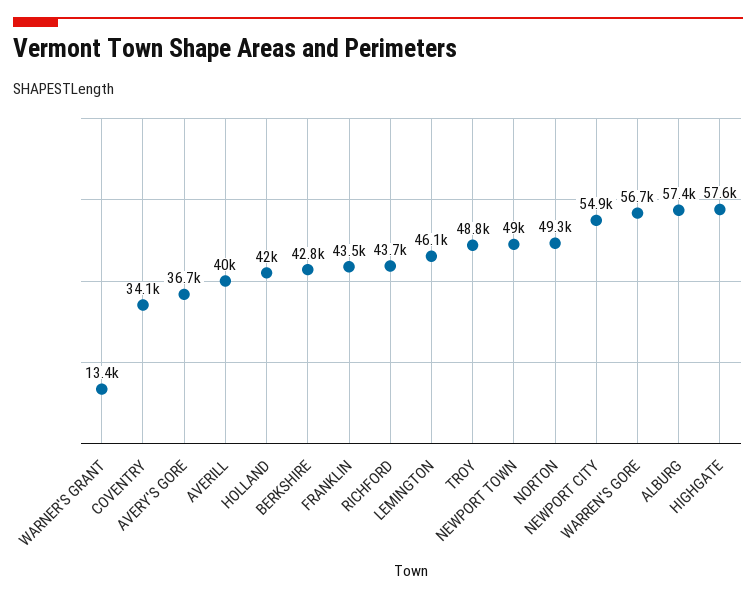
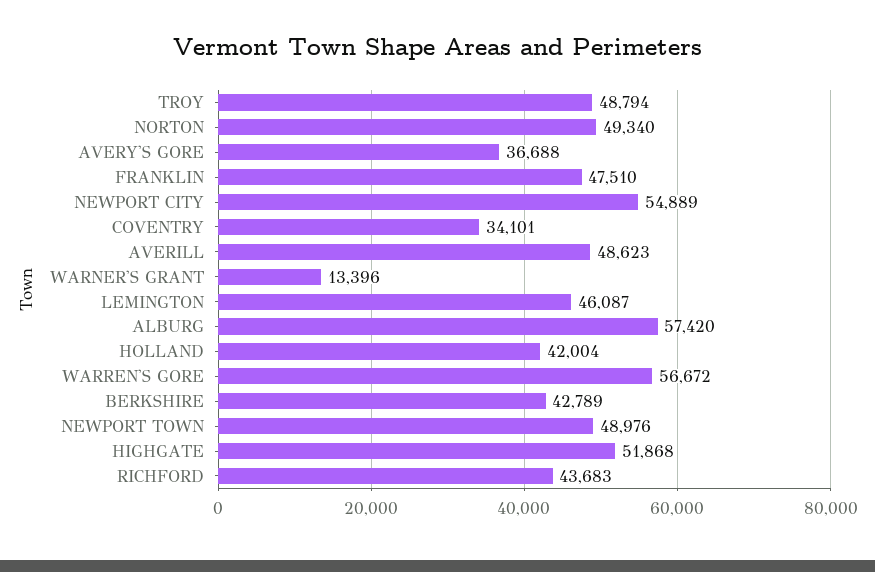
  {
    "WARNER'S GRANT": 13396,
    "COVENTRY": 34101,
    "AVERY'S GORE": 36688,
-   "AVERILL": 40000,
+   "AVERILL": 48623,
    "HOLLAND": 42004,
    "BERKSHIRE": 42789,
-   "FRANKLIN": 43500,
+   "FRANKLIN": 47510,
    "RICHFORD": 43683,
    "LEMINGTON": 46087,
    "TROY": 48794,
    "NEWPORT TOWN": 48976,
    "NORTON": 49340,
    "NEWPORT CITY": 54889,
    "WARREN'S GORE": 56672,
    "ALBURG": 57420,
-   "HIGHGATE": 57600
+   "HIGHGATE": 51868
  }

